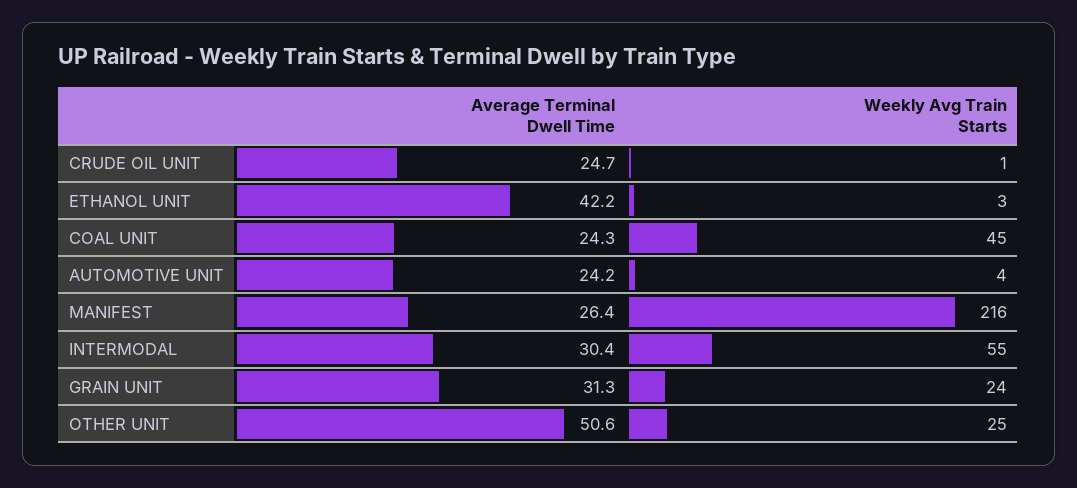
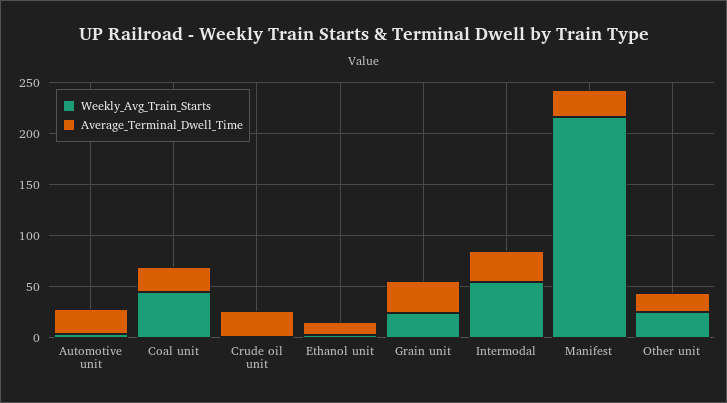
  {
    "Average Terminal Dwell Time": {
      "CRUDE OIL UNIT": 24.7,
-     "ETHANOL UNIT": 42.2,
+     "ETHANOL UNIT": 10,
      "COAL UNIT": 24.3,
      "AUTOMOTIVE UNIT": 24.2,
      "MANIFEST": 26.4,
      "INTERMODAL": 30.4,
      "GRAIN UNIT": 31.3,
-     "OTHER UNIT": 50.6
+     "OTHER UNIT": 20
    },
    "Weekly Avg Train Starts": {
      "CRUDE OIL UNIT": 1,
      "ETHANOL UNIT": 3,
      "COAL UNIT": 45,
      "AUTOMOTIVE UNIT": 4,
      "MANIFEST": 216,
      "INTERMODAL": 55,
      "GRAIN UNIT": 24,
      "OTHER UNIT": 25
    }
  }

